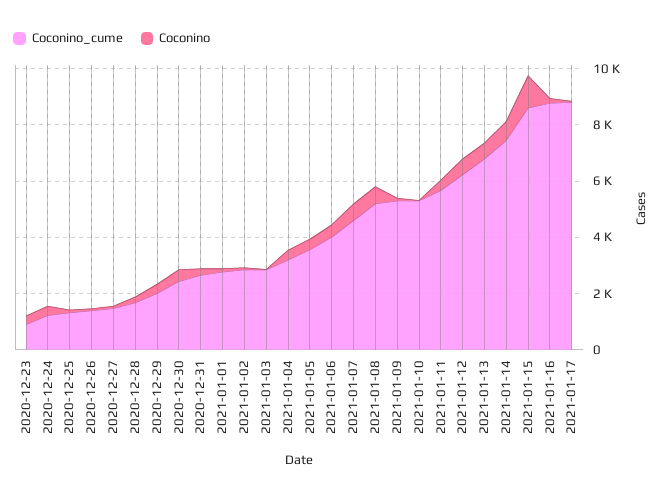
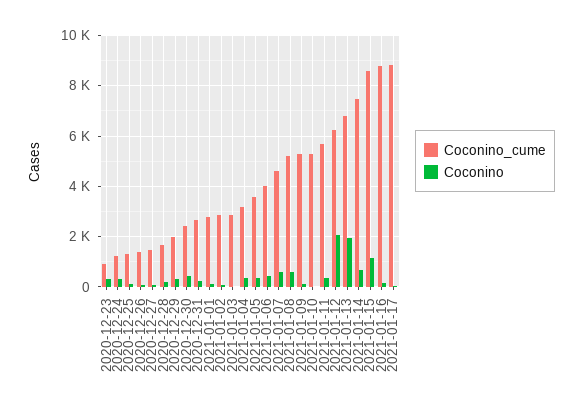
  {
    "Coconino_cume": {
      "2020-12-23": 1000,
      "2020-12-24": 1250,
      "2020-12-25": 1250,
      "2020-12-26": 1500,
      "2020-12-27": 1500,
      "2020-12-28": 1750,
      "2020-12-29": 2000,
      "2020-12-30": 2500,
      "2020-12-31": 2750,
      "2021-01-01": 2750,
      "2021-01-02": 2750,
      "2021-01-03": 2750,
      "2021-01-04": 3250,
      "2021-01-05": 3500,
      "2021-01-06": 4000,
      "2021-01-07": 4500,
      "2021-01-08": 5250,
      "2021-01-09": 5250,
      "2021-01-10": 5250,
      "2021-01-11": 5750,
      "2021-01-12": 6250,
      "2021-01-13": 6750,
      "2021-01-14": 7500,
      "2021-01-15": 8500,
      "2021-01-16": 8750,
      "2021-01-17": 8750
    },
    "Coconino": {
      "2020-12-23": 250,
      "2020-12-24": 250,
      "2020-12-25": 0,
      "2020-12-26": 0,
      "2020-12-27": 0,
      "2020-12-28": 250,
      "2020-12-29": 250,
      "2020-12-30": 500,
      "2020-12-31": 250,
      "2021-01-01": 0,
      "2021-01-02": 0,
      "2021-01-03": 0,
      "2021-01-04": 250,
      "2021-01-05": 250,
      "2021-01-06": 500,
      "2021-01-07": 500,
      "2021-01-08": 500,
      "2021-01-09": 0,
      "2021-01-10": 0,
      "2021-01-11": 250,
-     "2021-01-12": 500,
+     "2021-01-12": 2000,
-     "2021-01-13": 500,
+     "2021-01-13": 2000,
      "2021-01-14": 750,
      "2021-01-15": 1250,
      "2021-01-16": 250,
      "2021-01-17": 0
    }
  }

